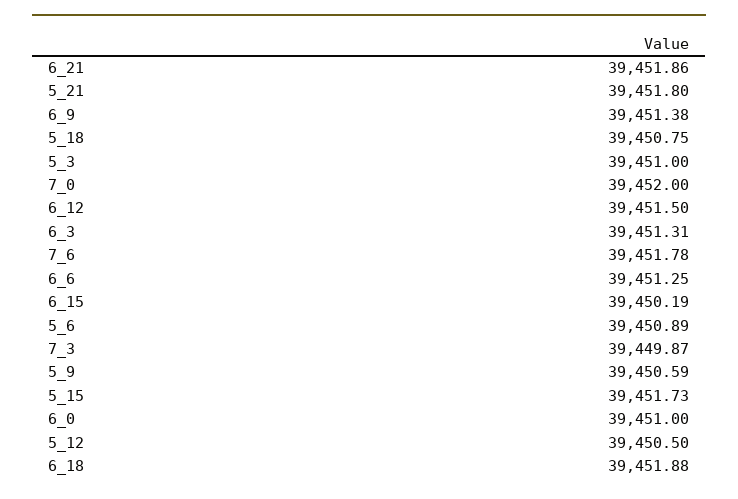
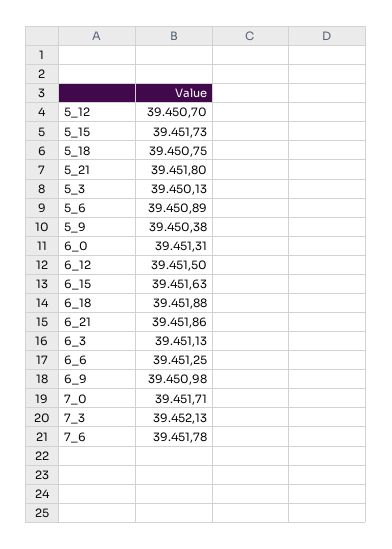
  {
    "6_21": 39451.86,
    "5_21": 39451.8,
-   "6_9": 39451.38,
+   "6_9": 39450.98,
    "5_18": 39450.75,
-   "5_3": 39451,
+   "5_3": 39450.13,
-   "7_0": 39452,
+   "7_0": 39451.71,
    "6_12": 39451.5,
-   "6_3": 39451.31,
+   "6_3": 39451.13,
    "7_6": 39451.78,
    "6_6": 39451.25,
-   "6_15": 39450.19,
+   "6_15": 39451.63,
    "5_6": 39450.89,
-   "7_3": 39449.87,
+   "7_3": 39452.13,
-   "5_9": 39450.59,
+   "5_9": 39450.38,
    "5_15": 39451.73,
-   "6_0": 39451,
+   "6_0": 39451.31,
-   "5_12": 39450.5,
+   "5_12": 39450.7,
    "6_18": 39451.88
  }

